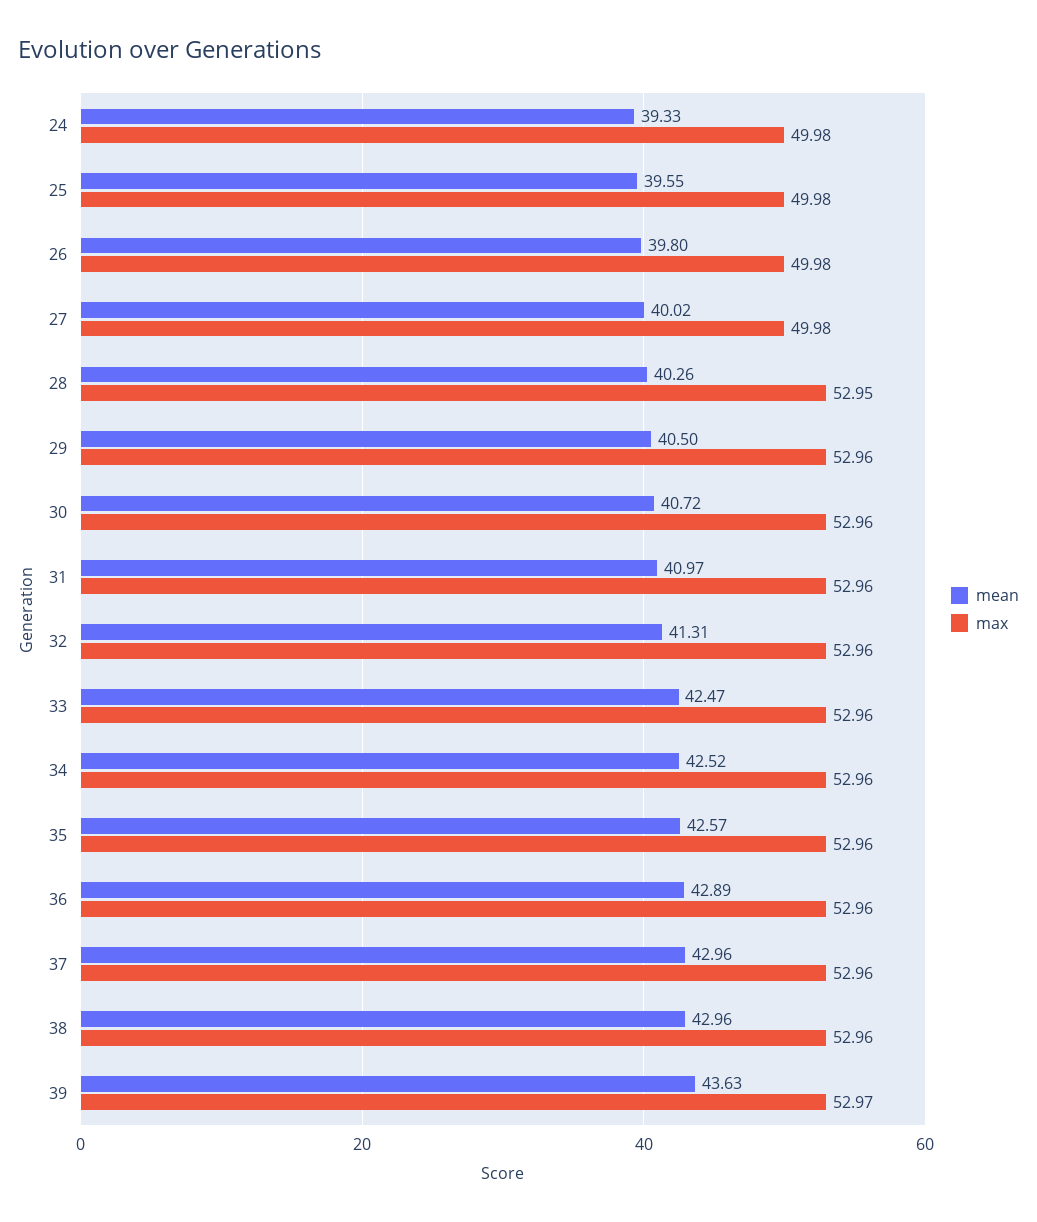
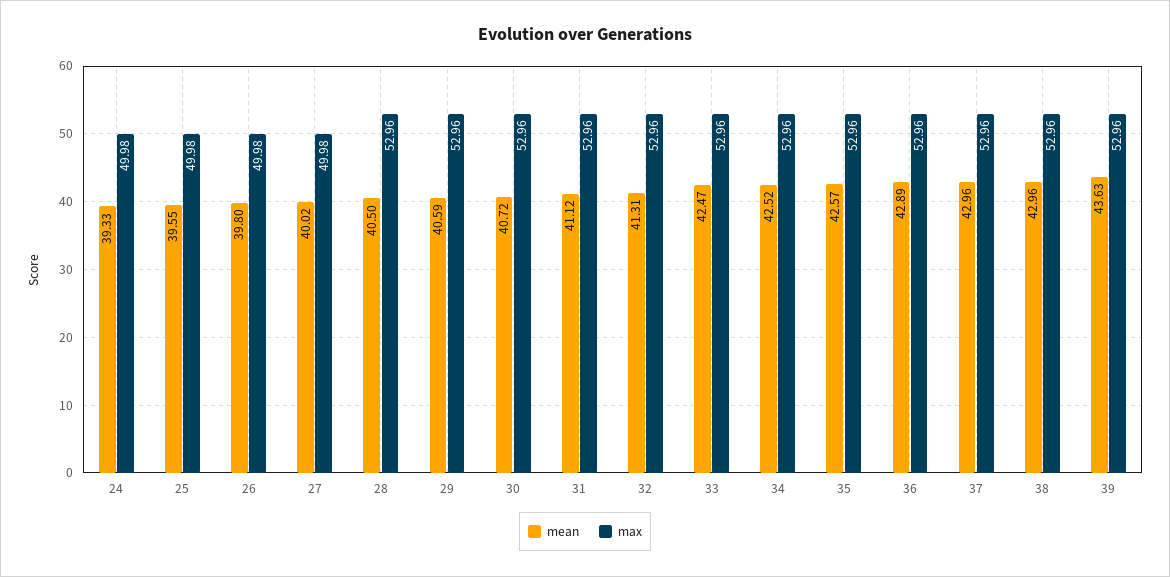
  {
    "mean": {
      "24": 39.33,
      "25": 39.55,
      "26": 39.8,
      "27": 40.02,
-     "28": 40.26,
+     "28": 40.5,
-     "29": 40.5,
+     "29": 40.59,
      "30": 40.72,
-     "31": 40.97,
+     "31": 41.12,
      "32": 41.31,
      "33": 42.47,
      "34": 42.52,
      "35": 42.57,
      "36": 42.89,
      "37": 42.96,
      "38": 42.96,
      "39": 43.63
    },
    "max": {
      "24": 49.98,
      "25": 49.98,
      "26": 49.98,
      "27": 49.98,
-     "28": 52.95,
+     "28": 52.96,
      "29": 52.96,
      "30": 52.96,
      "31": 52.96,
      "32": 52.96,
      "33": 52.96,
      "34": 52.96,
      "35": 52.96,
      "36": 52.96,
      "37": 52.96,
      "38": 52.96,
-     "39": 52.97
+     "39": 52.96
    }
  }

